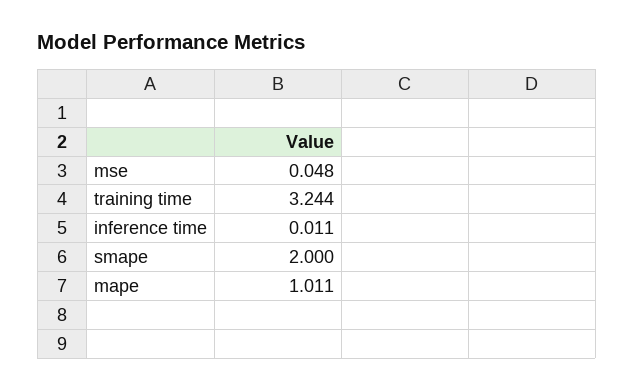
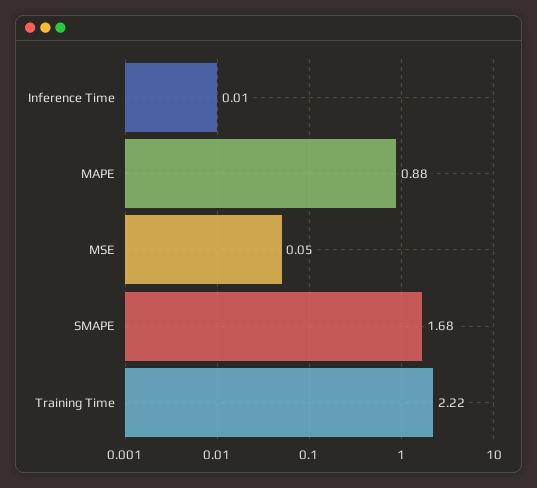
  {
    "mse": 0.048,
-   "training time": 3.244,
+   "training time": 2.22,
    "inference time": 0.011,
-   "smape": 2,
+   "smape": 1.68,
-   "mape": 1.011
+   "mape": 0.88
  }

